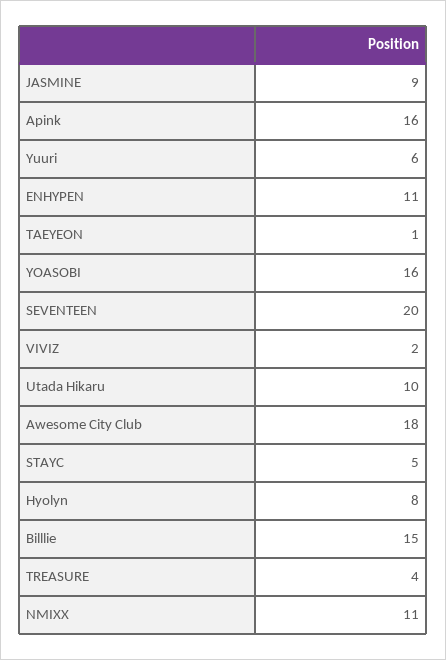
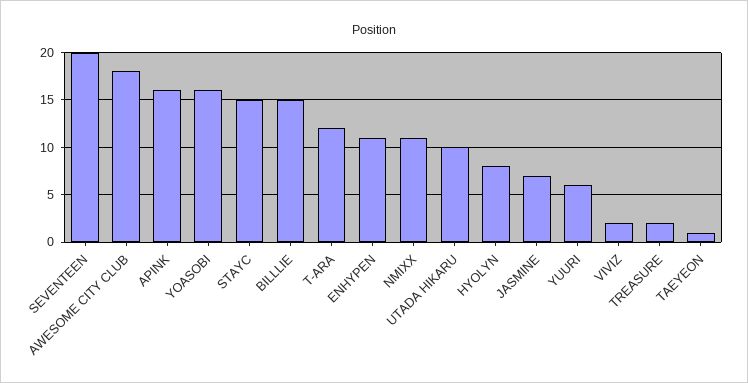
  {
-   "JASMINE": 9,
+   "JASMINE": 7,
    "Apink": 16,
    "Yuuri": 6,
    "ENHYPEN": 11,
    "TAEYEON": 1,
    "YOASOBI": 16,
    "SEVENTEEN": 20,
    "VIVIZ": 2,
    "Utada Hikaru": 10,
    "Awesome City Club": 18,
-   "STAYC": 5,
+   "STAYC": 15,
    "Hyolyn": 8,
    "Billlie": 15,
-   "TREASURE": 4,
+   "TREASURE": 2,
-   "NMIXX": 11
+   "NMIXX": 11,
+   "T-ARA": 12
  }

